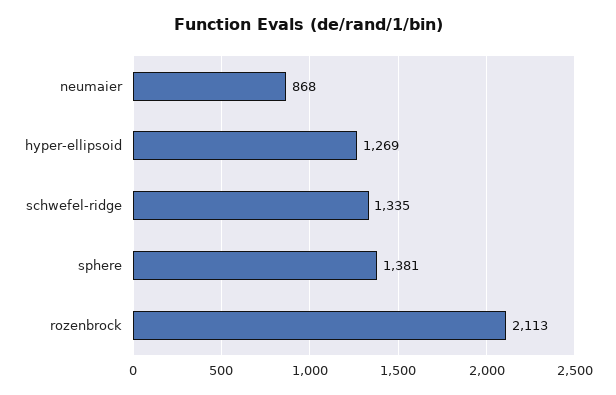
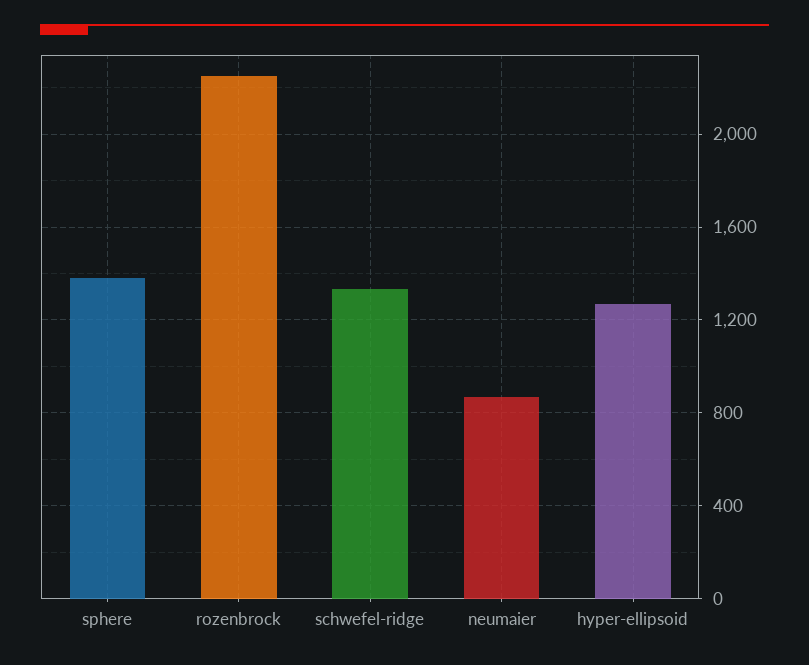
  {
    "neumaier": 868,
    "hyper-ellipsoid": 1269,
    "schwefel-ridge": 1335,
    "sphere": 1381,
-   "rozenbrock": 2113
+   "rozenbrock": 2250
  }

